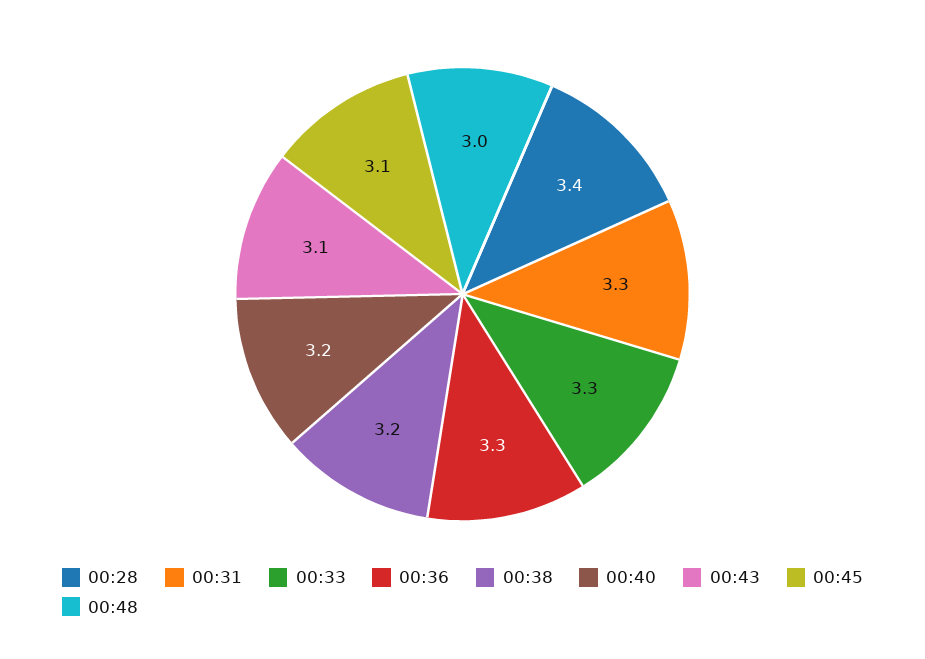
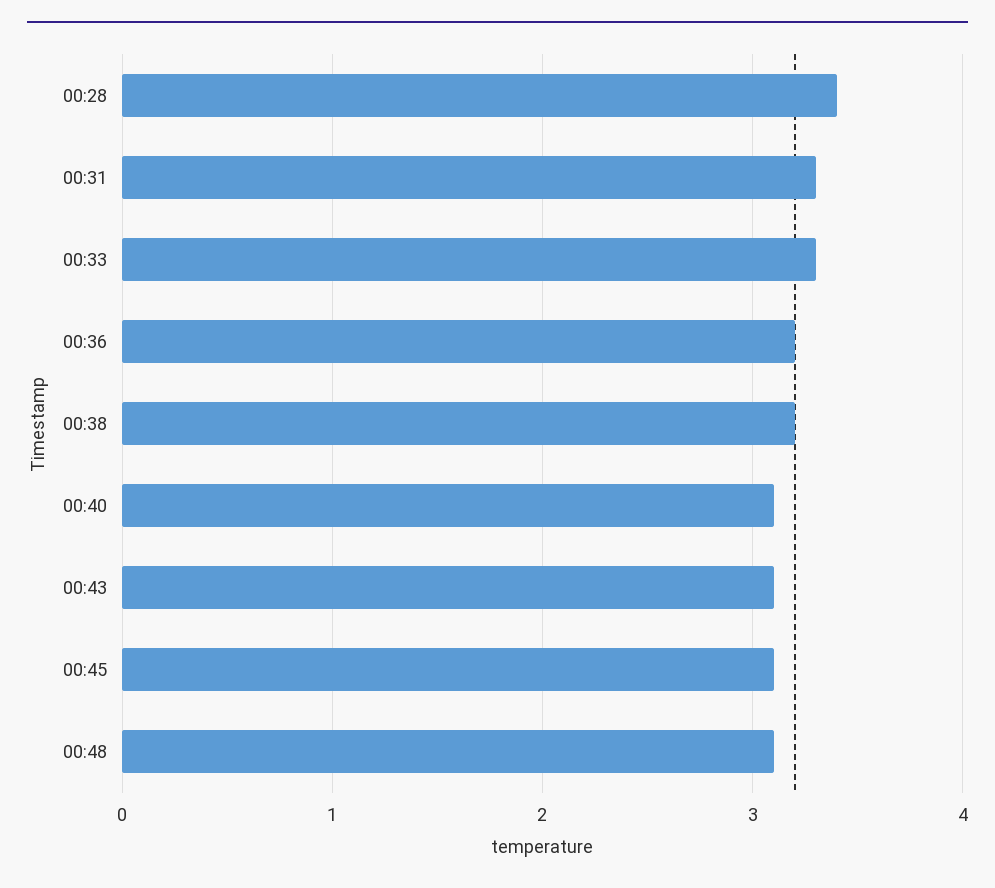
  {
    "00:28": 3.4,
    "00:31": 3.3,
    "00:33": 3.3,
-   "00:36": 3.3,
+   "00:36": 3.2,
    "00:38": 3.2,
-   "00:40": 3.2,
+   "00:40": 3.1,
    "00:43": 3.1,
    "00:45": 3.1,
-   "00:48": 3
+   "00:48": 3.1
  }

